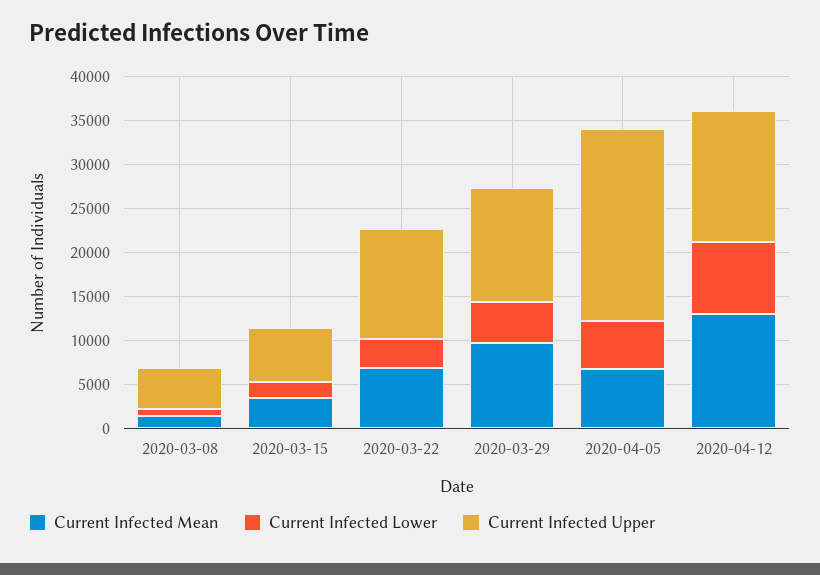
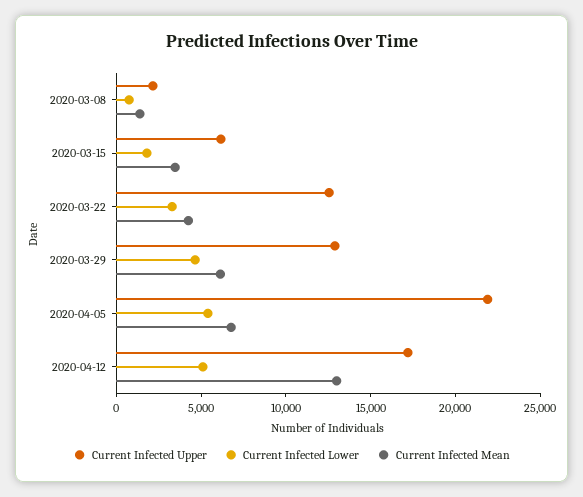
  {
    "Current Infected Mean": {
      "2020-03-08": 1000,
      "2020-03-15": 3000,
-     "2020-03-22": 7000,
+     "2020-03-22": 4000,
-     "2020-03-29": 10000,
+     "2020-03-29": 6000,
      "2020-04-05": 7000,
      "2020-04-12": 13000
    },
    "Current Infected Lower": {
      "2020-03-08": 1000,
      "2020-03-15": 2000,
      "2020-03-22": 3000,
      "2020-03-29": 5000,
      "2020-04-05": 5000,
-     "2020-04-12": 8000
+     "2020-04-12": 5000
    },
    "Current Infected Upper": {
-     "2020-03-08": 5000,
+     "2020-03-08": 2000,
      "2020-03-15": 6000,
      "2020-03-22": 13000,
      "2020-03-29": 13000,
      "2020-04-05": 22000,
-     "2020-04-12": 15000
+     "2020-04-12": 17000
    }
  }

